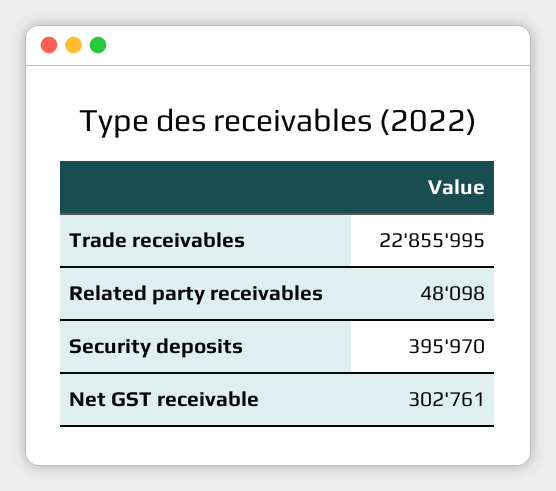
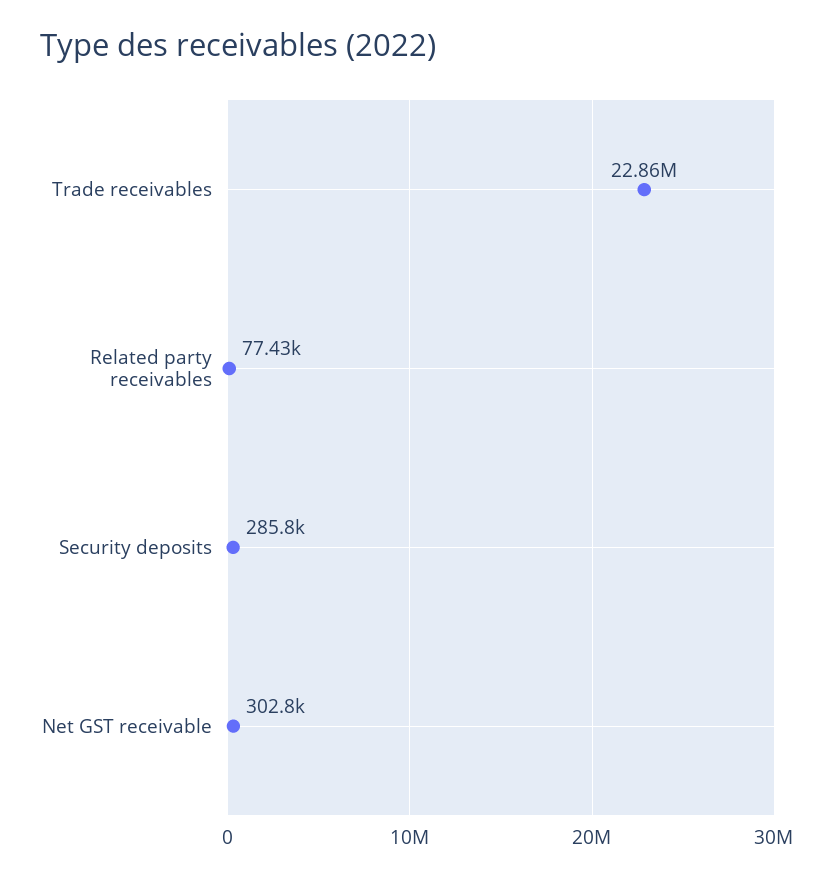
  {
    "Trade receivables": 22855995,
-   "Related party receivables": 48098,
+   "Related party receivables": 77430,
-   "Security deposits": 395970,
+   "Security deposits": 285800,
    "Net GST receivable": 302761
  }

